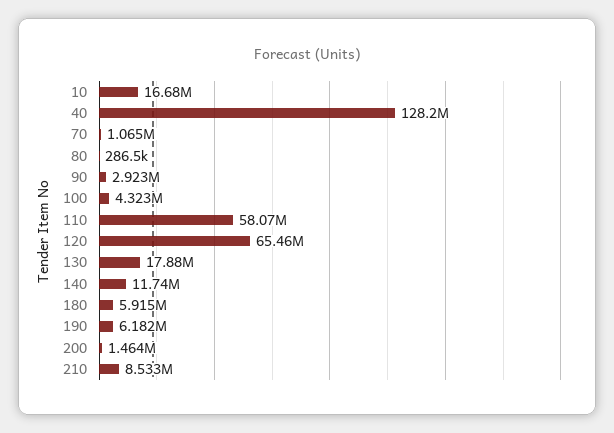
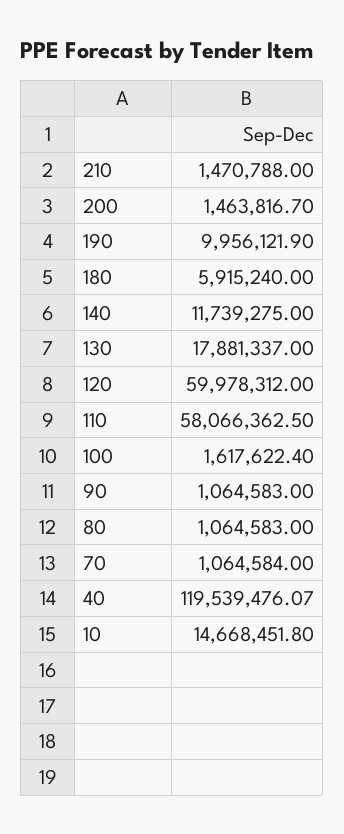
  {
-   "10": 16680000,
+   "10": 14668451.8,
-   "40": 128200000,
+   "40": 119539476.07,
    "70": 1064584,
-   "80": 286500,
+   "80": 1064583,
-   "90": 2923000,
+   "90": 1064583,
-   "100": 4323000,
+   "100": 1617622.4,
    "110": 58066362.5,
-   "120": 65460000,
+   "120": 59978312,
    "130": 17881337,
    "140": 11739275,
    "180": 5915240,
-   "190": 6182000,
+   "190": 9956121.9,
    "200": 1463816.7,
-   "210": 8533000
+   "210": 1470788
  }

